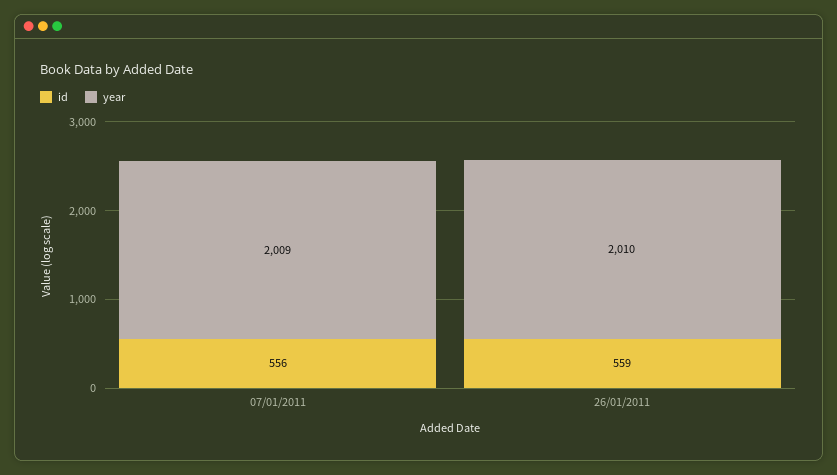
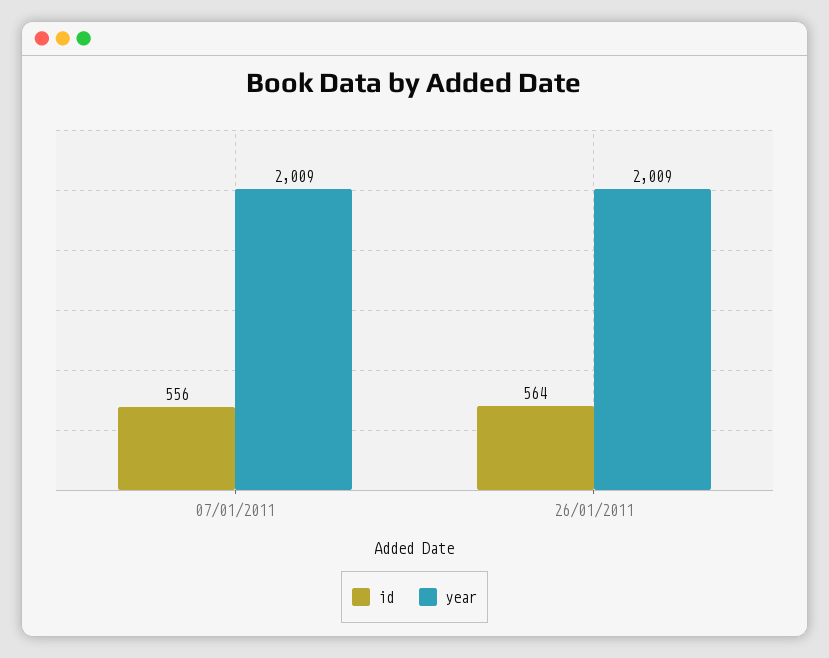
  {
    "id": {
      "07/01/2011": 556,
-     "26/01/2011": 559
+     "26/01/2011": 564
    },
    "year": {
      "07/01/2011": 2009,
-     "26/01/2011": 2010
+     "26/01/2011": 2009
    }
  }

